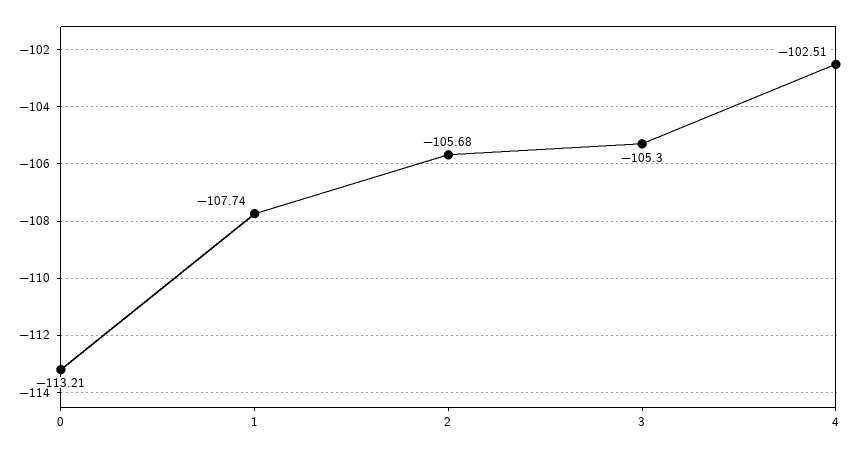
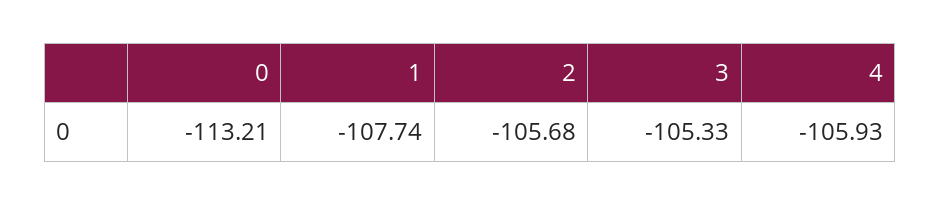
  {
    "0": -113.21,
    "1": -107.74,
    "2": -105.68,
-   "3": -105.3,
+   "3": -105.33,
-   "4": -102.51
+   "4": -105.93
  }

